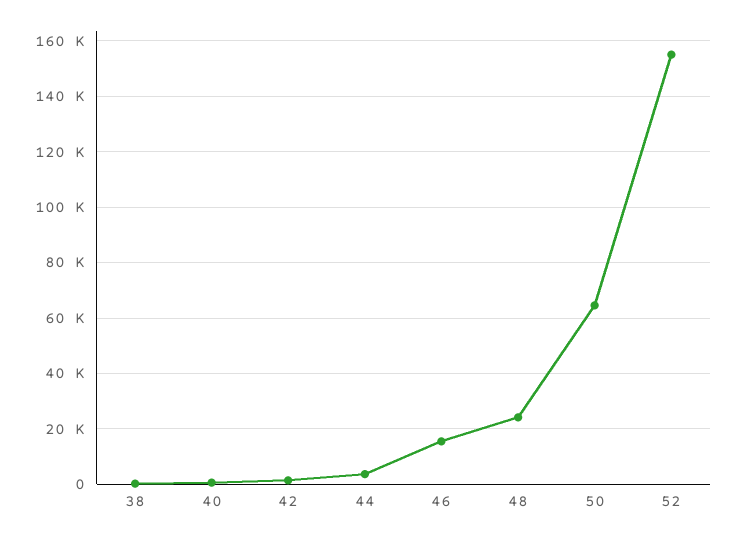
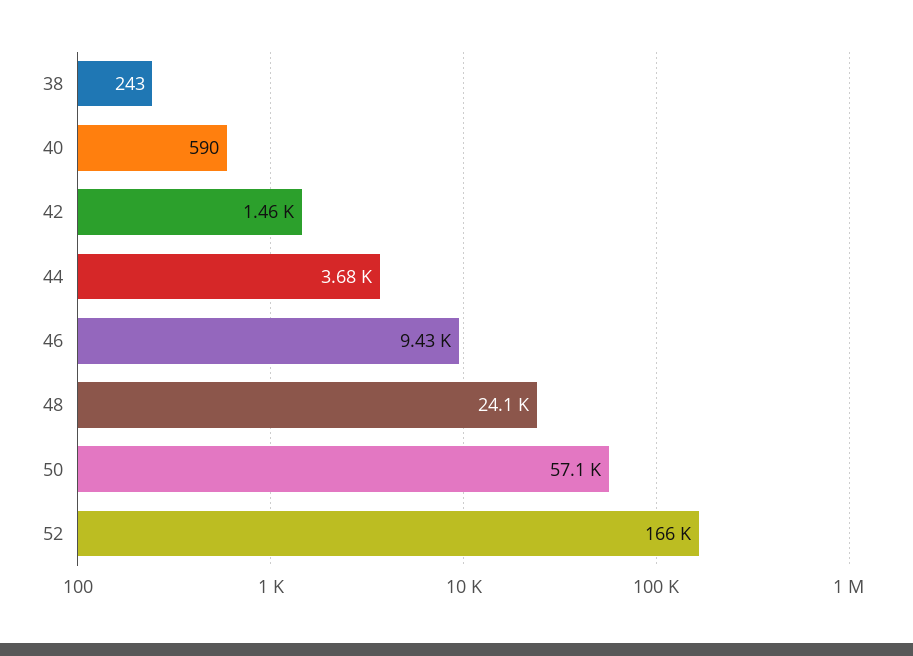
  {
    "38": 243,
    "40": 590,
    "42": 1460,
    "44": 3680,
-   "46": 15000,
+   "46": 9430,
    "48": 24100,
-   "50": 65000,
+   "50": 57100,
-   "52": 155000
+   "52": 166000
  }

